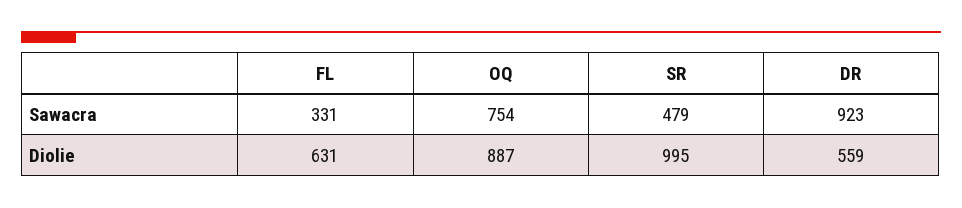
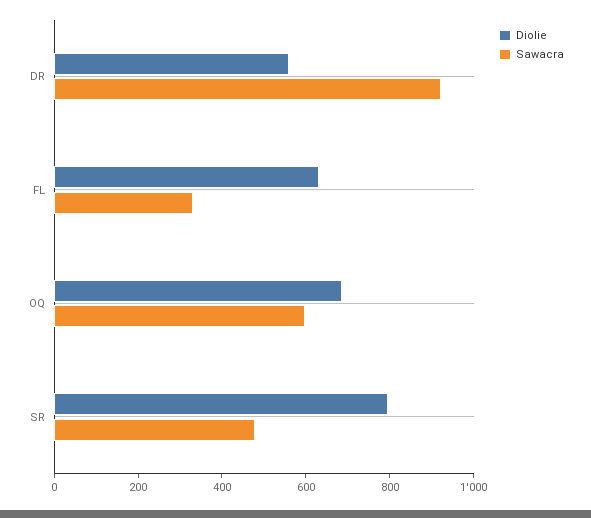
  {
    "Sawacra": {
      "FL": 331,
-     "OQ": 754,
+     "OQ": 600,
      "SR": 479,
      "DR": 923
    },
    "Diolie": {
      "FL": 631,
-     "OQ": 887,
+     "OQ": 700,
-     "SR": 995,
+     "SR": 800,
      "DR": 559
    }
  }

